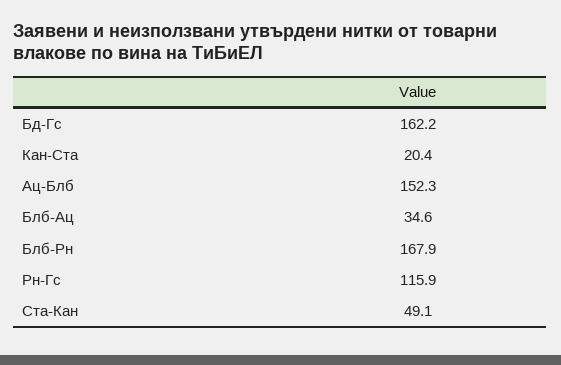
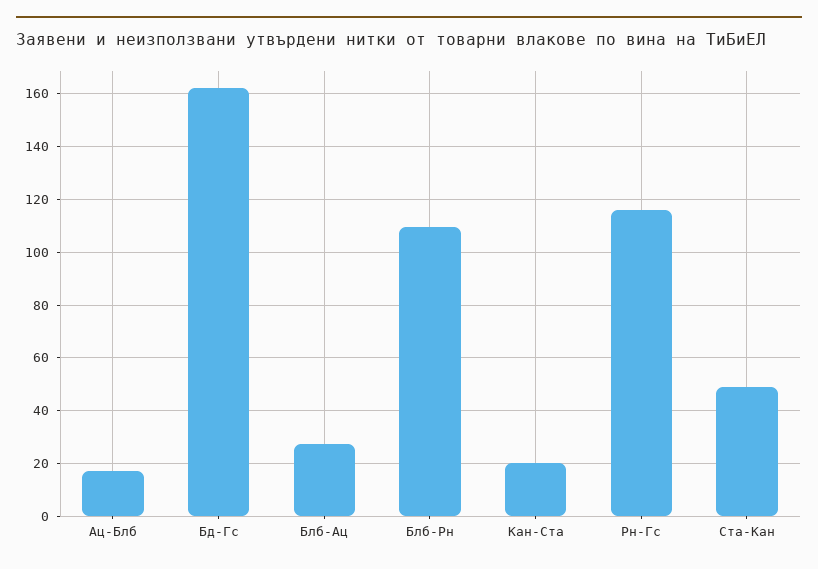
  {
    "Бд-Гс": 162.2,
    "Кан-Ста": 20.4,
-   "Ац-Блб": 152.3,
+   "Ац-Блб": 17.5,
-   "Блб-Ац": 34.6,
+   "Блб-Ац": 27.5,
-   "Блб-Рн": 167.9,
+   "Блб-Рн": 110,
    "Рн-Гс": 115.9,
    "Ста-Кан": 49.1
  }

